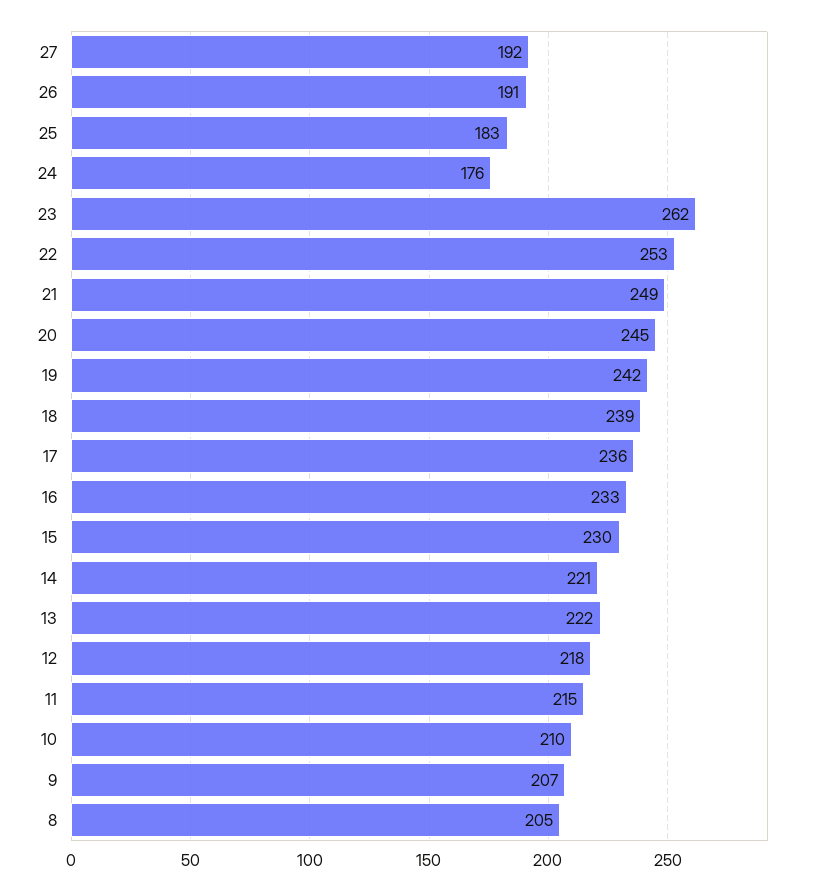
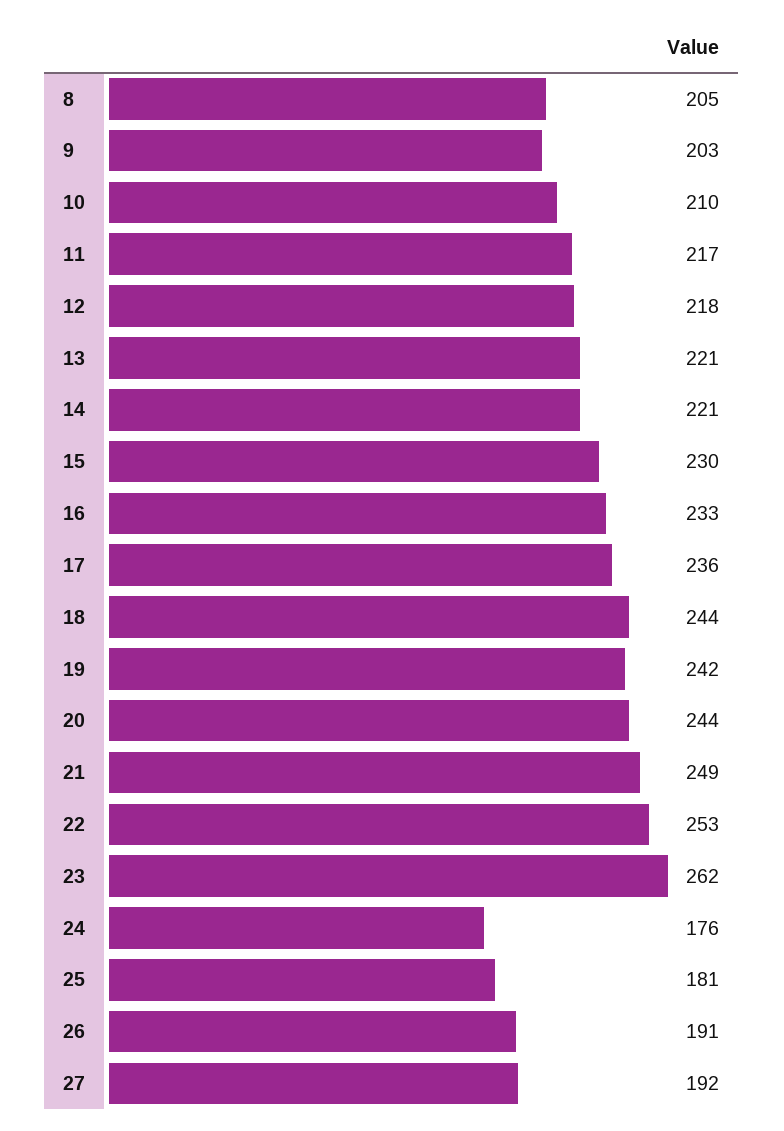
  {
    "27": 192,
    "26": 191,
-   "25": 183,
+   "25": 181,
    "24": 176,
    "23": 262,
    "22": 253,
    "21": 249,
-   "20": 245,
+   "20": 244,
    "19": 242,
-   "18": 239,
+   "18": 244,
    "17": 236,
    "16": 233,
    "15": 230,
    "14": 221,
-   "13": 222,
+   "13": 221,
    "12": 218,
-   "11": 215,
+   "11": 217,
    "10": 210,
-   "9": 207,
+   "9": 203,
    "8": 205
  }

